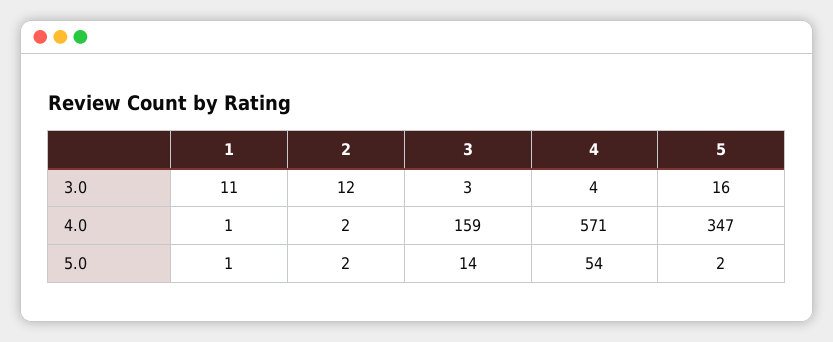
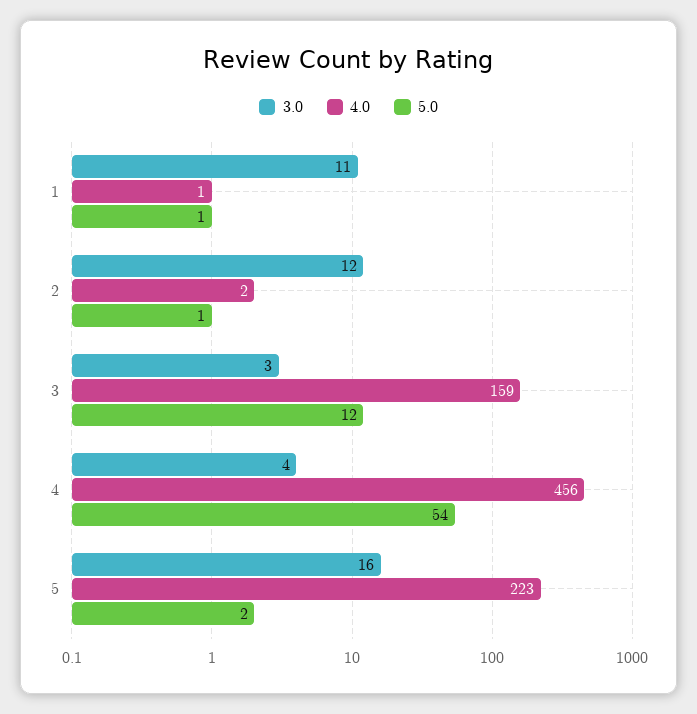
  {
    "3.0": {
      "1": 11,
      "2": 12,
      "3": 3,
      "4": 4,
      "5": 16
    },
    "4.0": {
      "1": 1,
      "2": 2,
      "3": 159,
-     "4": 571,
+     "4": 456,
-     "5": 347
+     "5": 223
    },
    "5.0": {
      "1": 1,
-     "2": 2,
+     "2": 1,
-     "3": 14,
+     "3": 12,
      "4": 54,
      "5": 2
    }
  }

